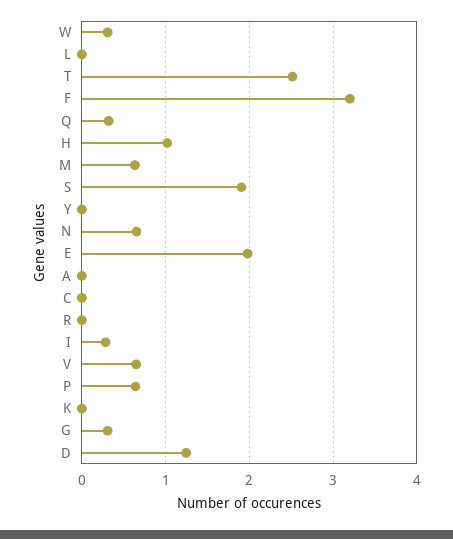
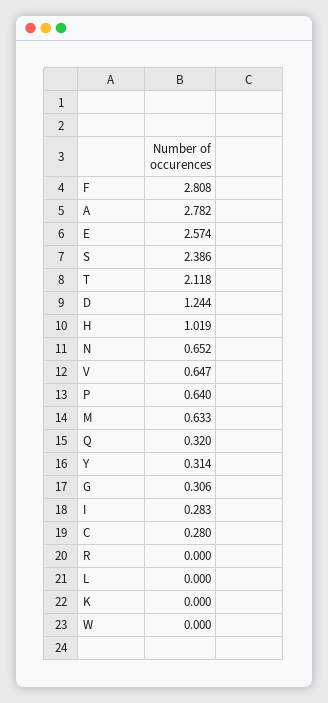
  {
-   "W": 0.3,
+   "W": 0,
    "L": 0,
-   "T": 2.5,
+   "T": 2.118,
-   "F": 3.2,
+   "F": 2.808,
    "Q": 0.32,
    "H": 1.019,
    "M": 0.633,
-   "S": 1.9,
+   "S": 2.386,
-   "Y": 0,
+   "Y": 0.314,
    "N": 0.652,
-   "E": 2,
+   "E": 2.574,
-   "A": 0,
+   "A": 2.782,
-   "C": 0,
+   "C": 0.28,
    "R": 0,
    "I": 0.283,
    "V": 0.647,
    "P": 0.64,
    "K": 0,
    "G": 0.306,
    "D": 1.244
  }

